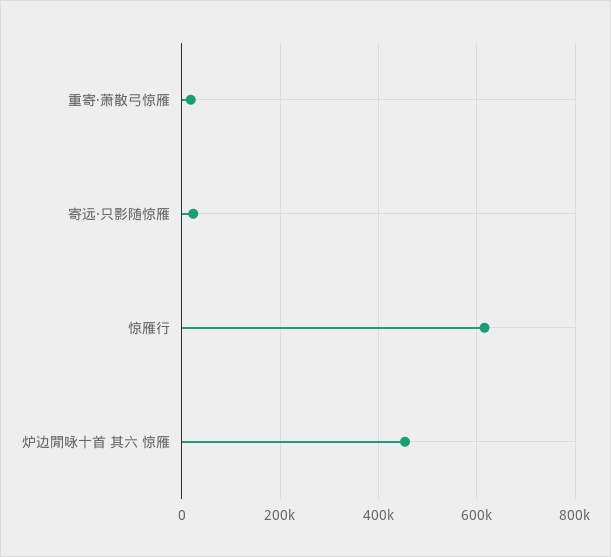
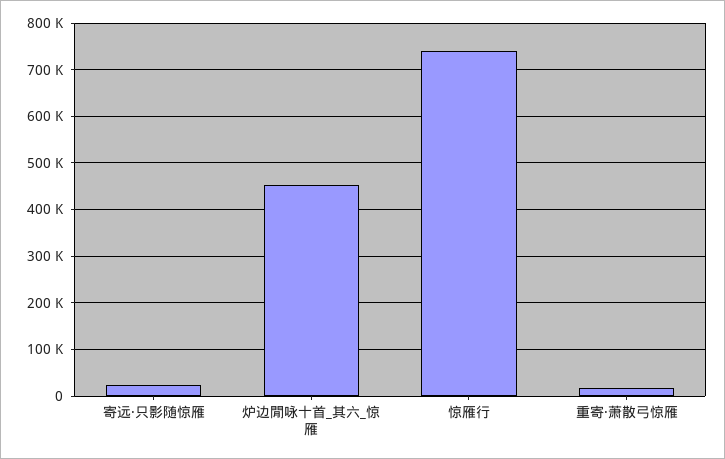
  {
    "重寄·萧散弓惊雁": 20000,
    "寄远·只影随惊雁": 20000,
-   "惊雁行": 620000,
+   "惊雁行": 740000,
    "炉边閒咏十首 其六 惊雁": 460000
  }

